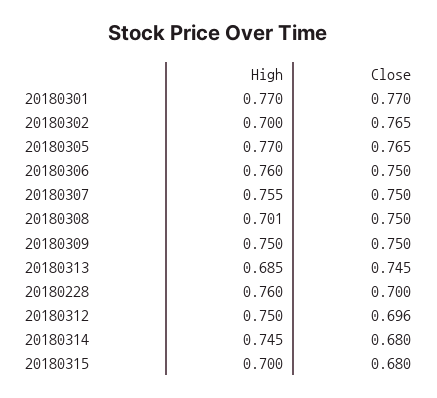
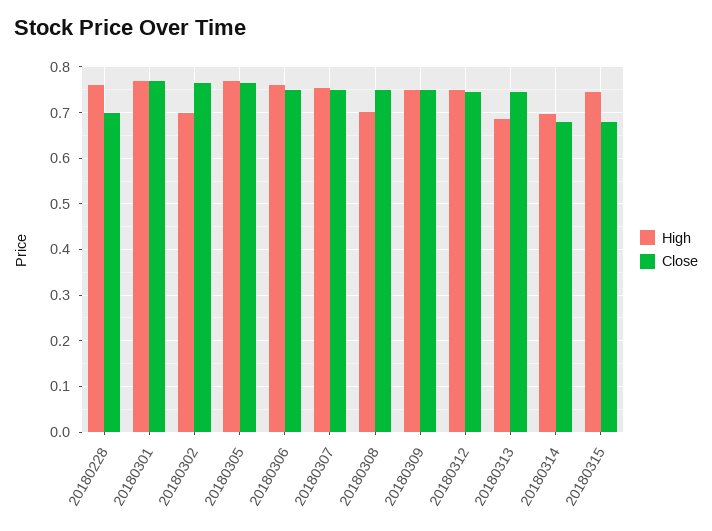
  {
    "High": {
      "20180301": 0.77,
      "20180302": 0.7,
      "20180305": 0.77,
      "20180306": 0.76,
      "20180307": 0.755,
      "20180308": 0.701,
      "20180309": 0.75,
      "20180313": 0.685,
      "20180228": 0.76,
      "20180312": 0.75,
-     "20180314": 0.745,
+     "20180314": 0.7,
-     "20180315": 0.7
+     "20180315": 0.74
    },
    "Close": {
      "20180301": 0.77,
      "20180302": 0.765,
      "20180305": 0.765,
      "20180306": 0.75,
      "20180307": 0.75,
      "20180308": 0.75,
      "20180309": 0.75,
      "20180313": 0.745,
      "20180228": 0.7,
-     "20180312": 0.696,
+     "20180312": 0.74,
      "20180314": 0.68,
      "20180315": 0.68
    }
  }

